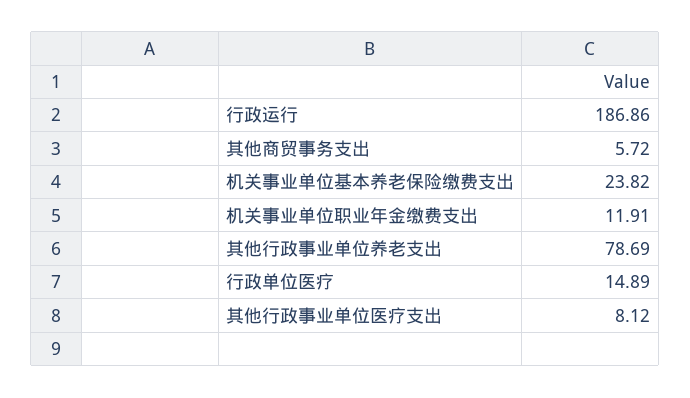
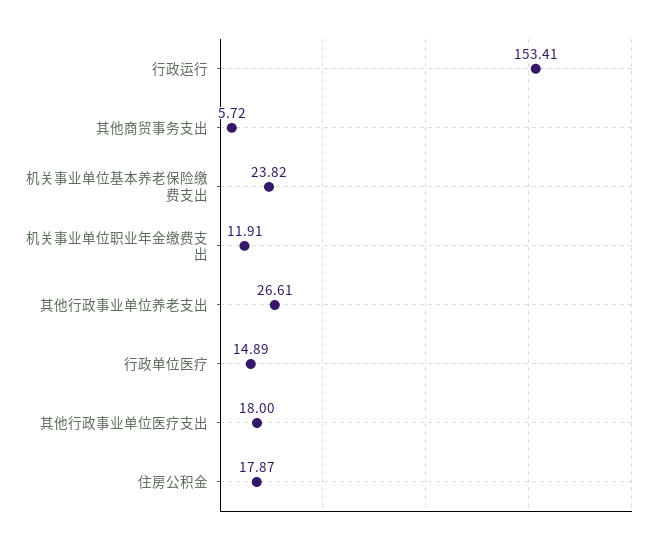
  {
-   "行政运行": 186.86,
+   "行政运行": 153.41,
    "其他商贸事务支出": 5.72,
    "机关事业单位基本养老保险缴费支出": 23.82,
    "机关事业单位职业年金缴费支出": 11.91,
-   "其他行政事业单位养老支出": 78.69,
+   "其他行政事业单位养老支出": 26.61,
    "行政单位医疗": 14.89,
-   "其他行政事业单位医疗支出": 8.12
+   "其他行政事业单位医疗支出": 18,
+   "住房公积金": 17.87
  }

